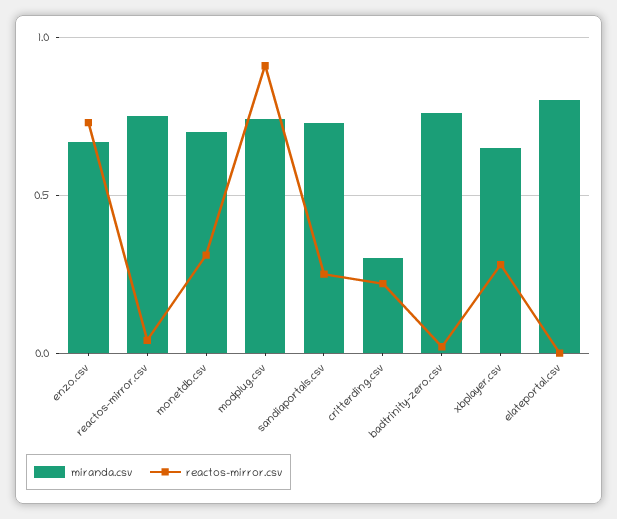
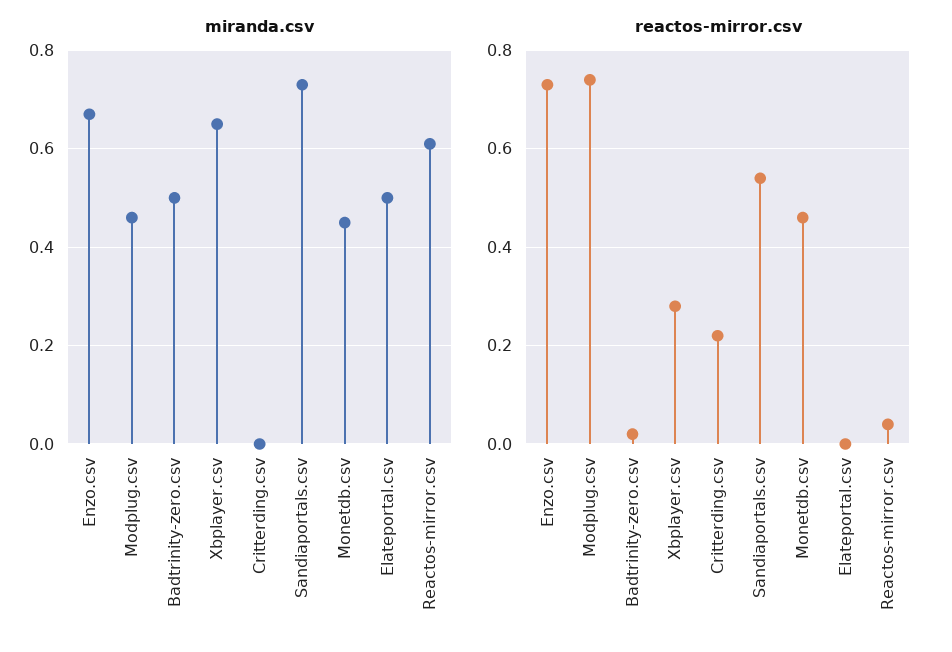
  {
    "miranda.csv": {
      "enzo.csv": 0.65,
-     "reactos-mirror.csv": 0.75,
+     "reactos-mirror.csv": 0.6,
-     "monetdb.csv": 0.7,
+     "monetdb.csv": 0.45,
-     "modplug.csv": 0.75,
+     "modplug.csv": 0.45,
      "sandiaportals.csv": 0.75,
-     "critterding.csv": 0.3,
+     "critterding.csv": 0,
-     "badtrinity-zero.csv": 0.75,
+     "badtrinity-zero.csv": 0.5,
      "xbplayer.csv": 0.65,
-     "elateportal.csv": 0.8
+     "elateportal.csv": 0.5
    },
    "reactos-mirror.csv": {
      "enzo.csv": 0.75,
      "reactos-mirror.csv": 0.05,
-     "monetdb.csv": 0.3,
+     "monetdb.csv": 0.45,
-     "modplug.csv": 0.9,
+     "modplug.csv": 0.75,
-     "sandiaportals.csv": 0.25,
+     "sandiaportals.csv": 0.55,
      "critterding.csv": 0.2,
      "badtrinity-zero.csv": 0,
      "xbplayer.csv": 0.3,
      "elateportal.csv": 0
    }
  }

